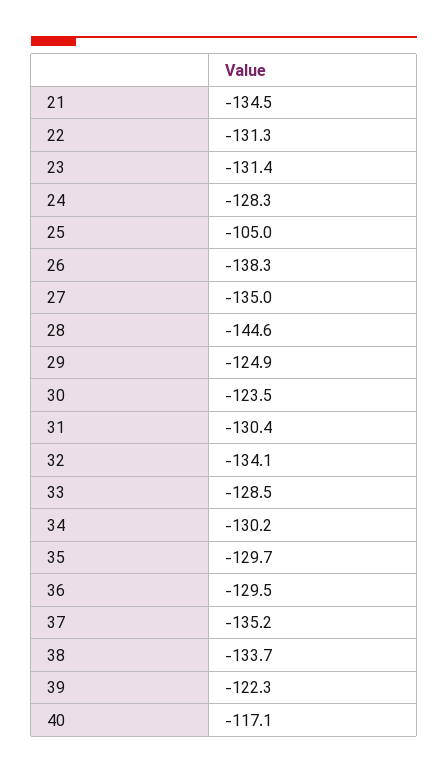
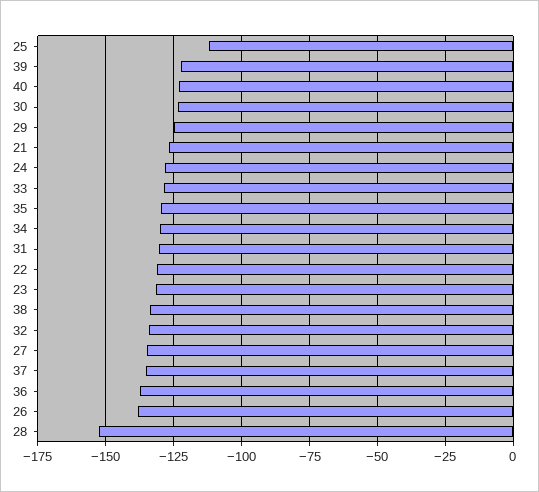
  {
-   "21": -134.5,
+   "21": -127.5,
    "22": -131.3,
    "23": -131.4,
    "24": -128.3,
-   "25": -105,
+   "25": -112.5,
    "26": -138.3,
    "27": -135,
-   "28": -144.6,
+   "28": -152.5,
    "29": -124.9,
    "30": -123.5,
    "31": -130.4,
    "32": -134.1,
    "33": -128.5,
    "34": -130.2,
    "35": -129.7,
-   "36": -129.5,
+   "36": -137.5,
    "37": -135.2,
    "38": -133.7,
    "39": -122.3,
-   "40": -117.1
+   "40": -122.5
  }

